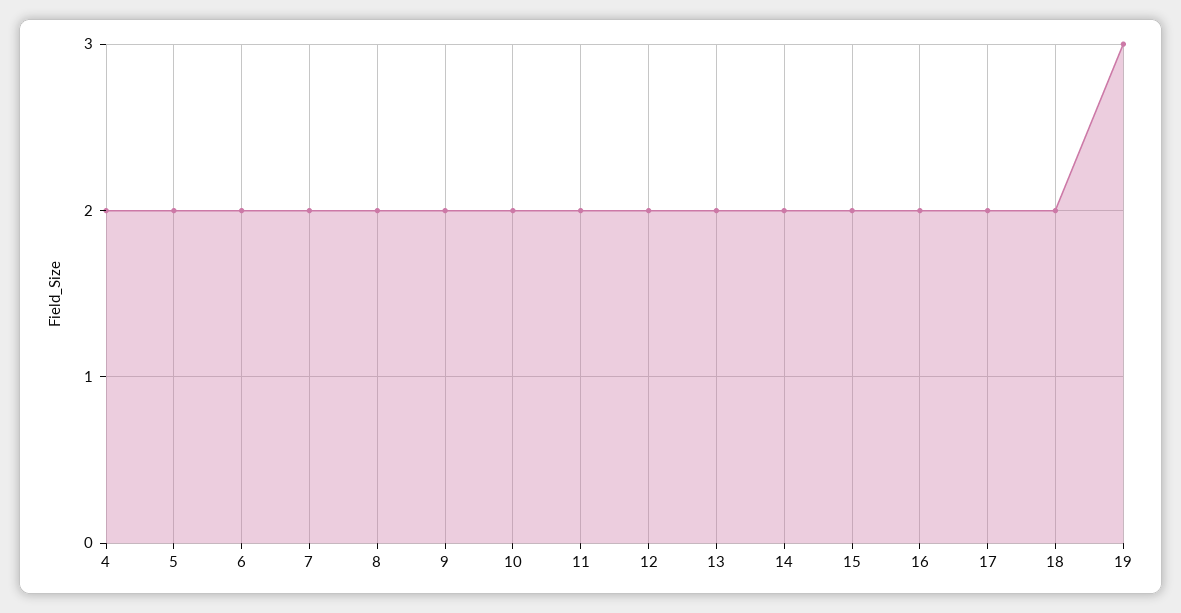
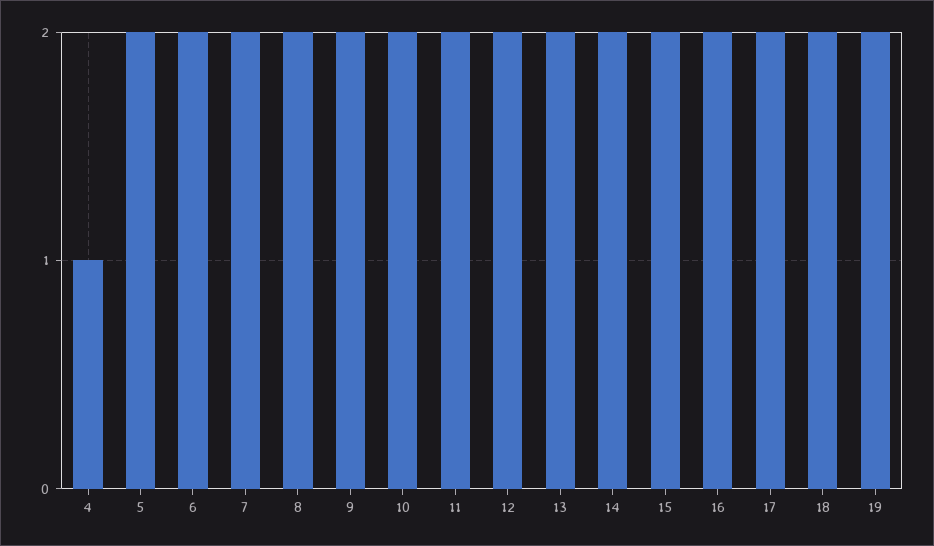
  {
-   "4": 2,
+   "4": 1,
    "5": 2,
    "6": 2,
    "7": 2,
    "8": 2,
    "9": 2,
    "10": 2,
    "11": 2,
    "12": 2,
    "13": 2,
    "14": 2,
    "15": 2,
    "16": 2,
    "17": 2,
    "18": 2,
-   "19": 3
+   "19": 2
  }

